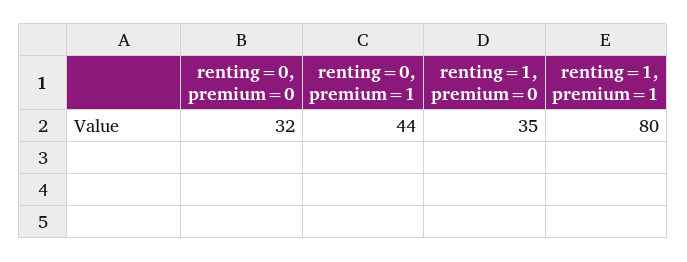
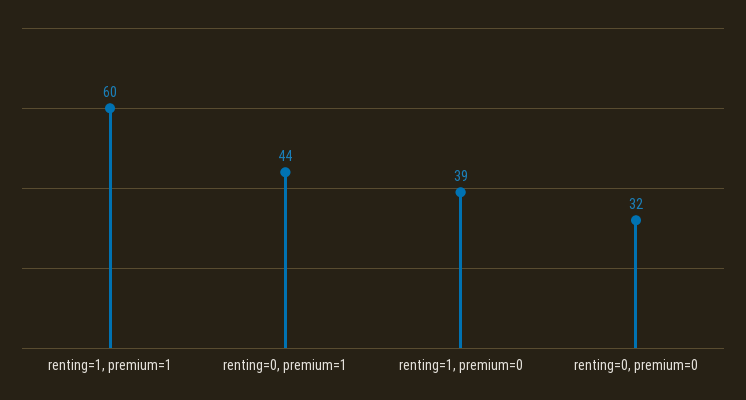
  {
    "renting=0, premium=0": 32,
    "renting=0, premium=1": 44,
-   "renting=1, premium=0": 35,
+   "renting=1, premium=0": 39,
-   "renting=1, premium=1": 80
+   "renting=1, premium=1": 60
  }

